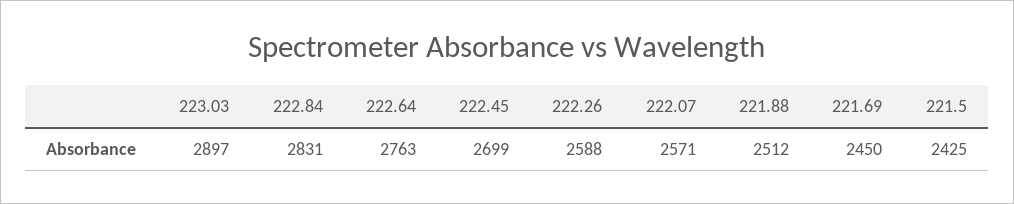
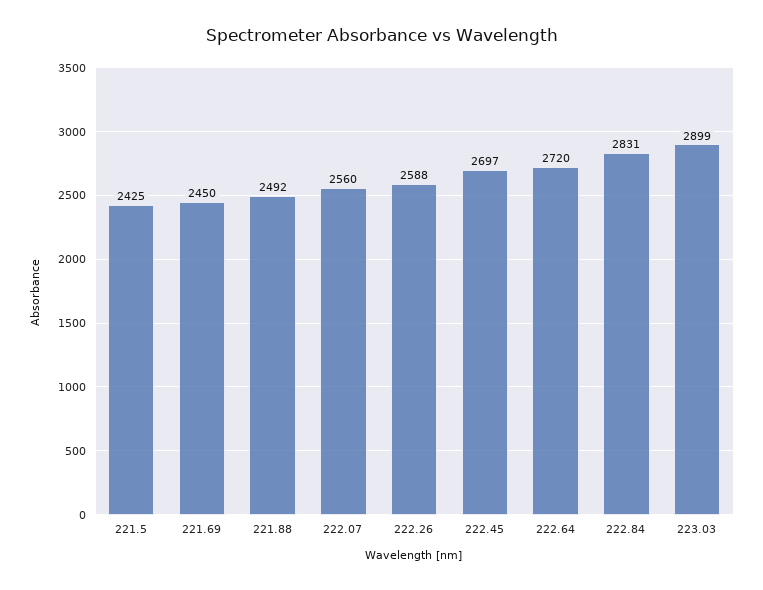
  {
-   "223.03": 2897,
+   "223.03": 2899,
    "222.84": 2831,
-   "222.64": 2763,
+   "222.64": 2720,
-   "222.45": 2699,
+   "222.45": 2697,
    "222.26": 2588,
-   "222.07": 2571,
+   "222.07": 2560,
-   "221.88": 2512,
+   "221.88": 2492,
    "221.69": 2450,
    "221.5": 2425
  }

